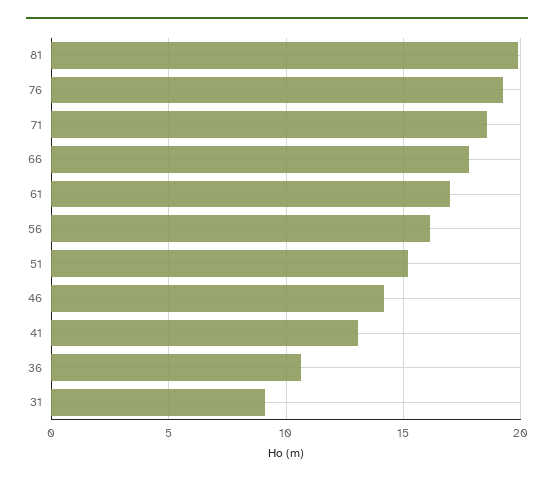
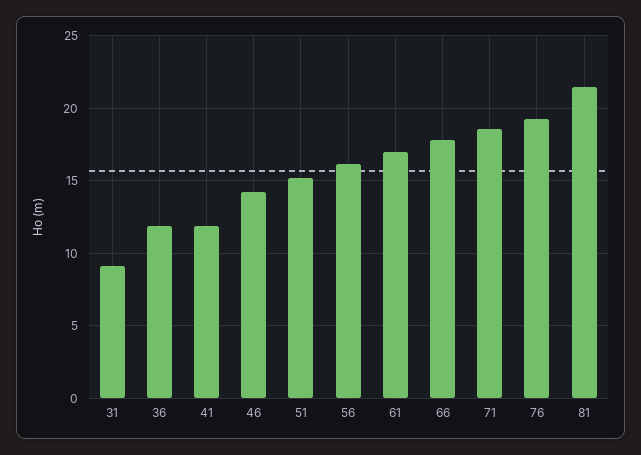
  {
-   "81": 20,
+   "81": 21.5,
    "76": 19,
    "71": 18.5,
    "66": 18,
    "61": 17,
    "56": 16,
    "51": 15,
    "46": 14,
-   "41": 13,
+   "41": 12,
-   "36": 10.5,
+   "36": 12,
    "31": 9
  }

